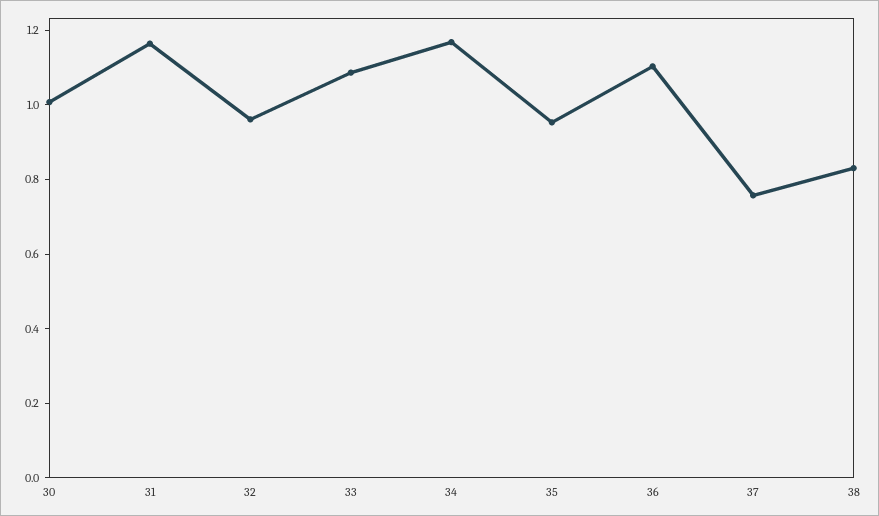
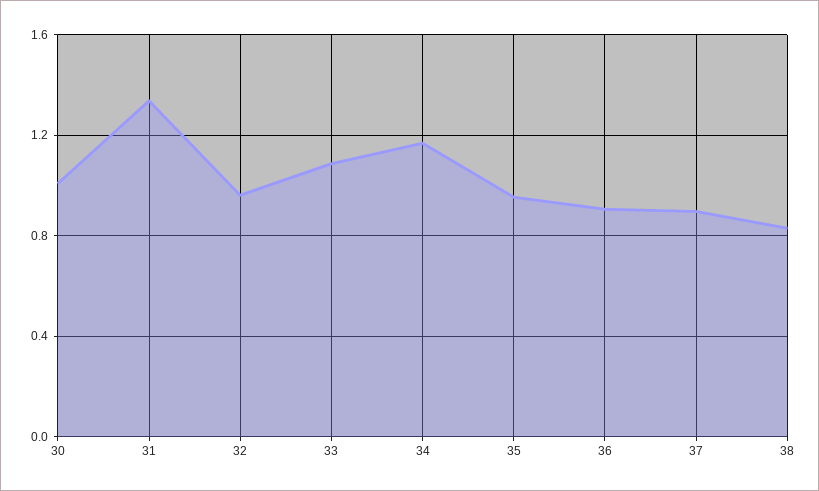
  {
    "30": 1,
-   "31": 1.15,
+   "31": 1.35,
    "32": 0.95,
    "33": 1.1,
    "34": 1.15,
    "35": 0.95,
-   "36": 1.1,
+   "36": 0.9,
-   "37": 0.75,
+   "37": 0.9,
    "38": 0.85
  }

